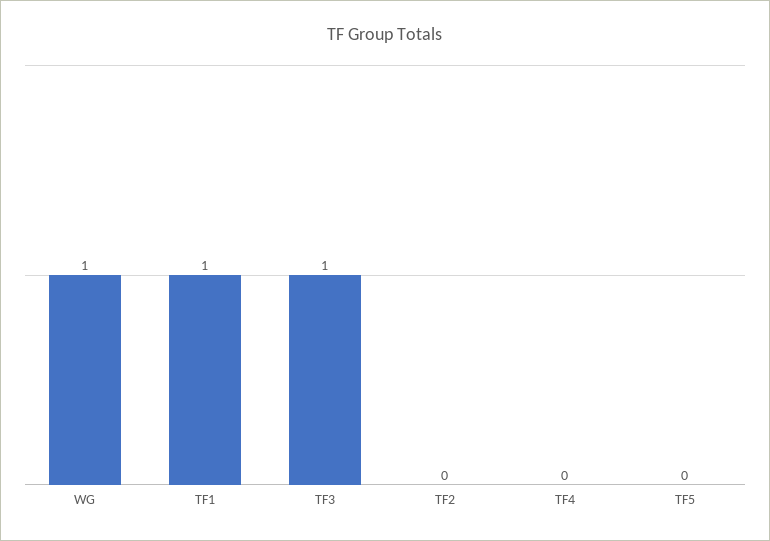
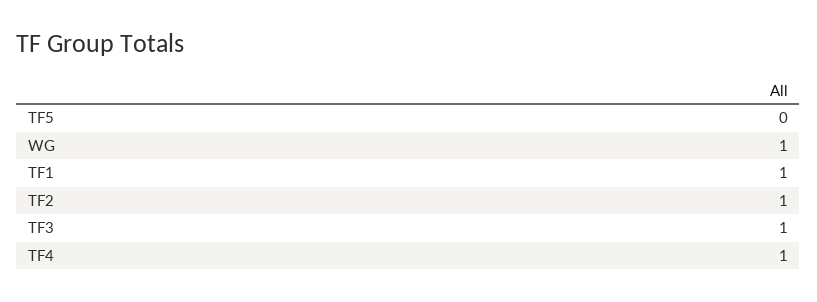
  {
    "WG": 1,
    "TF1": 1,
    "TF3": 1,
-   "TF2": 0,
+   "TF2": 1,
-   "TF4": 0,
+   "TF4": 1,
    "TF5": 0
  }

